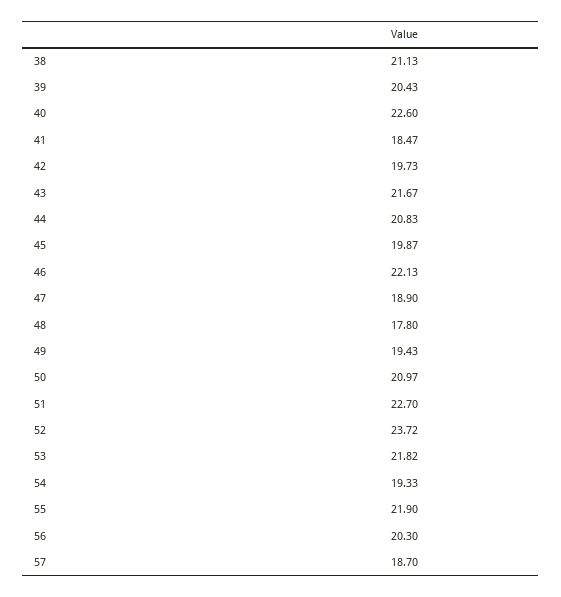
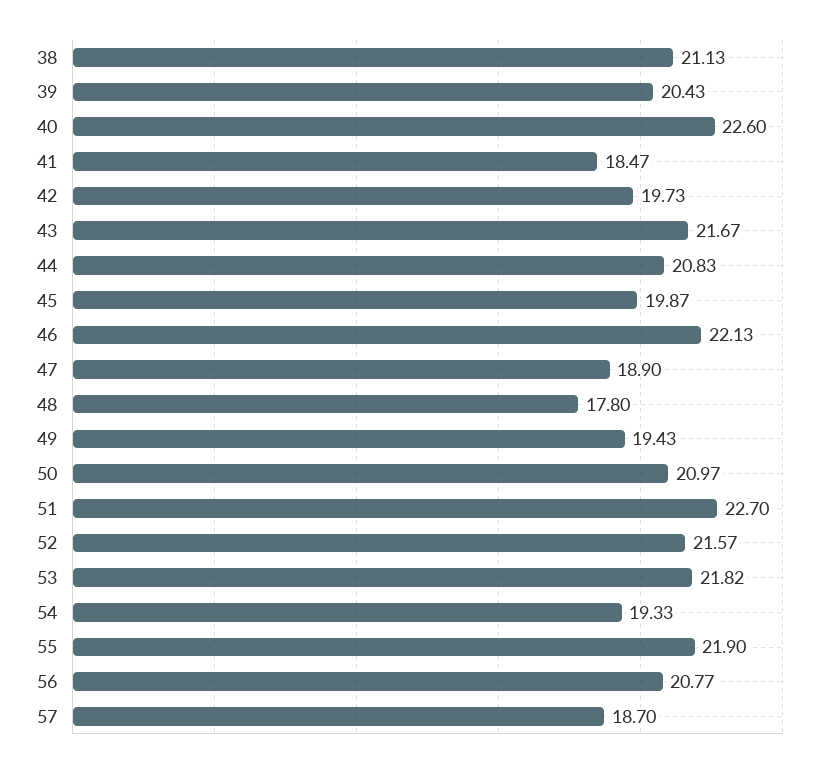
  {
    "38": 21.13,
    "39": 20.43,
    "40": 22.6,
    "41": 18.47,
    "42": 19.73,
    "43": 21.67,
    "44": 20.83,
    "45": 19.87,
    "46": 22.13,
    "47": 18.9,
    "48": 17.8,
    "49": 19.43,
    "50": 20.97,
    "51": 22.7,
-   "52": 23.72,
+   "52": 21.57,
    "53": 21.82,
    "54": 19.33,
    "55": 21.9,
-   "56": 20.3,
+   "56": 20.77,
    "57": 18.7
  }

